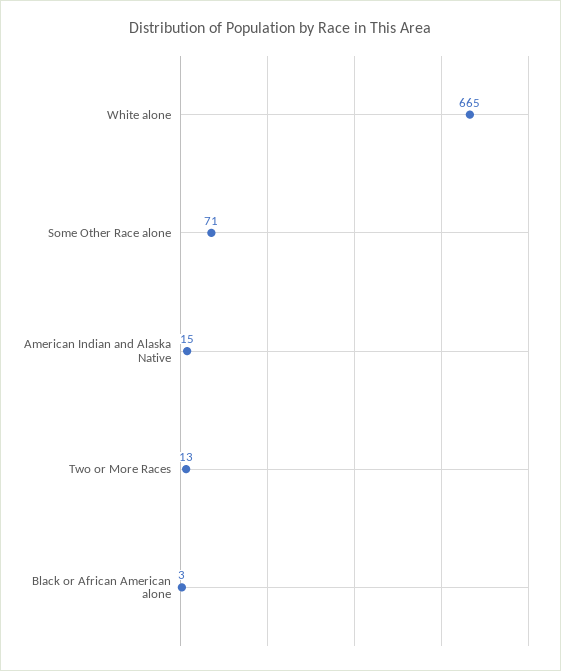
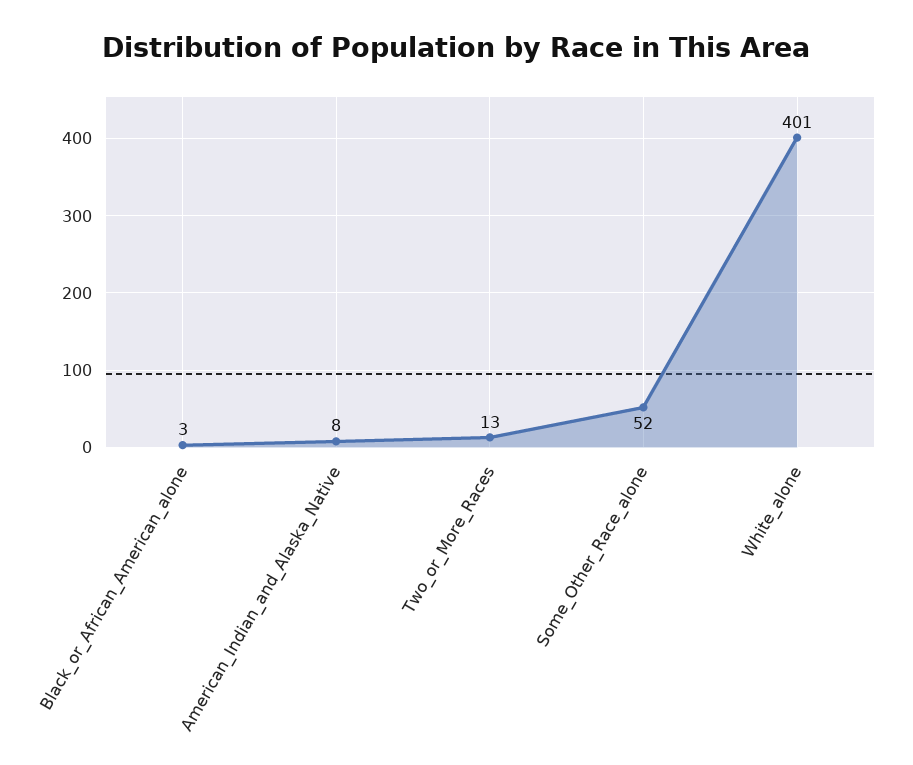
  {
-   "White alone": 665,
+   "White alone": 401,
-   "Some Other Race alone": 71,
+   "Some Other Race alone": 52,
-   "American Indian and Alaska Native": 15,
+   "American Indian and Alaska Native": 8,
    "Two or More Races": 13,
    "Black or African American alone": 3
  }

